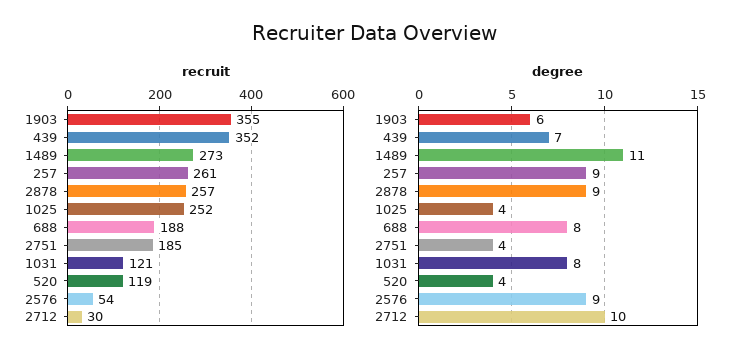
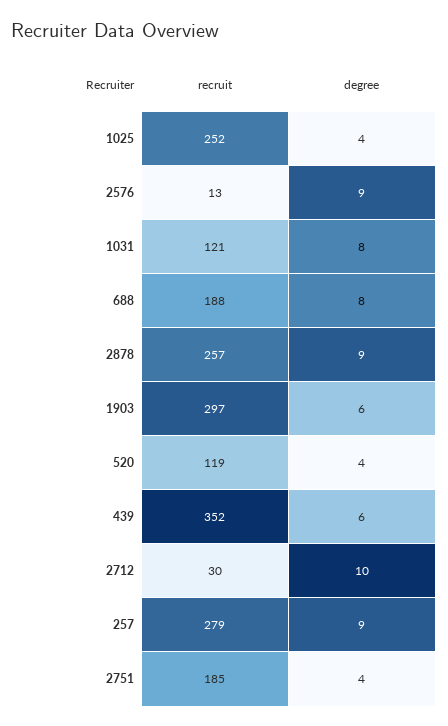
  {
    "recruit": {
-     "1903": 355,
+     "1903": 297,
      "439": 352,
-     "1489": 273,
-     "257": 261,
+     "257": 279,
      "2878": 257,
      "1025": 252,
      "688": 188,
      "2751": 185,
      "1031": 121,
      "520": 119,
-     "2576": 54,
+     "2576": 13,
      "2712": 30
    },
    "degree": {
      "1903": 6,
-     "439": 7,
+     "439": 6,
-     "1489": 11,
      "257": 9,
      "2878": 9,
      "1025": 4,
      "688": 8,
      "2751": 4,
      "1031": 8,
      "520": 4,
      "2576": 9,
      "2712": 10
    }
  }

